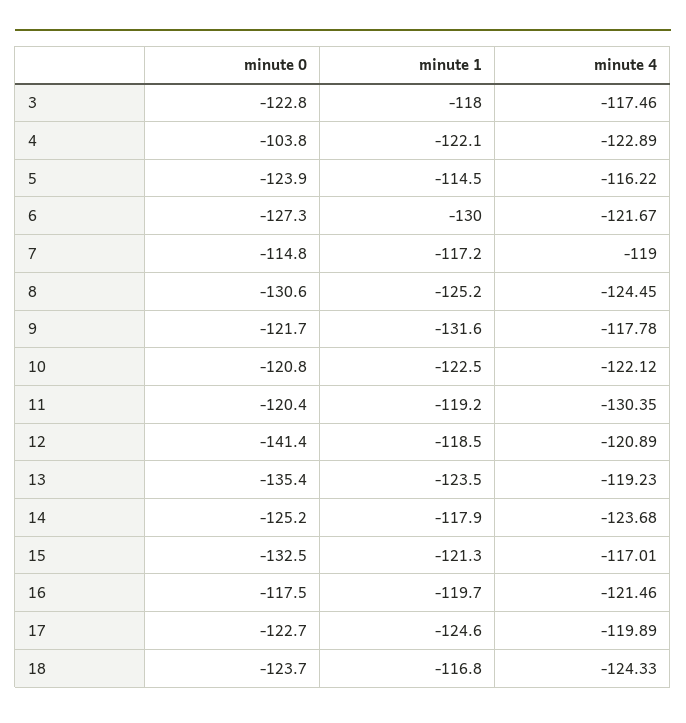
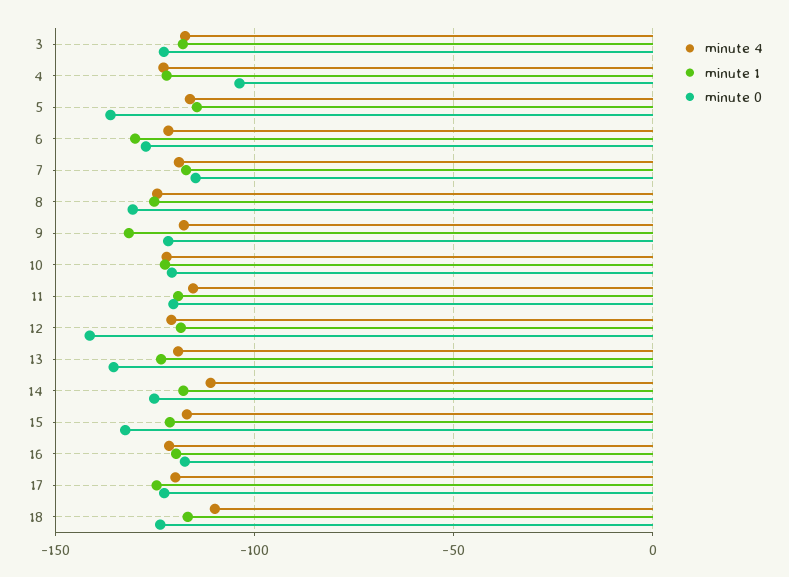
  {
    "minute 0": {
      "3": -122.8,
      "4": -103.8,
-     "5": -123.9,
+     "5": -135,
      "6": -127.3,
      "7": -114.8,
      "8": -130.6,
      "9": -121.7,
      "10": -120.8,
      "11": -120.4,
      "12": -141.4,
      "13": -135.4,
      "14": -125.2,
      "15": -132.5,
      "16": -117.5,
      "17": -122.7,
      "18": -123.7
    },
    "minute 1": {
      "3": -118,
      "4": -122.1,
      "5": -114.5,
      "6": -130,
      "7": -117.2,
      "8": -125.2,
      "9": -131.6,
      "10": -122.5,
      "11": -119.2,
      "12": -118.5,
      "13": -123.5,
      "14": -117.9,
      "15": -121.3,
      "16": -119.7,
      "17": -124.6,
      "18": -116.8
    },
    "minute 4": {
      "3": -117.46,
      "4": -122.89,
      "5": -116.22,
      "6": -121.67,
      "7": -119,
      "8": -124.45,
      "9": -117.78,
      "10": -122.12,
-     "11": -130.35,
+     "11": -115,
      "12": -120.89,
      "13": -119.23,
-     "14": -123.68,
+     "14": -110,
      "15": -117.01,
      "16": -121.46,
      "17": -119.89,
-     "18": -124.33
+     "18": -110
    }
  }

